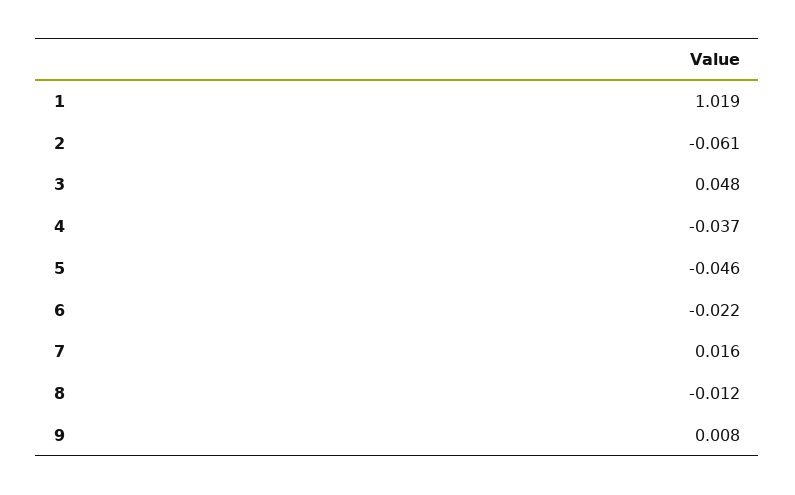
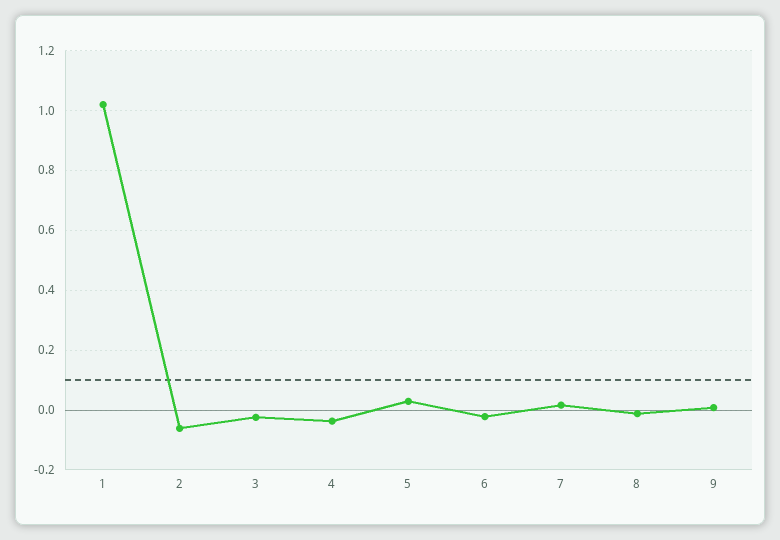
  {
    "1": 1.019,
    "2": -0.061,
-   "3": 0.048,
+   "3": -0.025,
    "4": -0.037,
-   "5": -0.046,
+   "5": 0.025,
    "6": -0.022,
    "7": 0.016,
    "8": -0.012,
    "9": 0.008
  }

